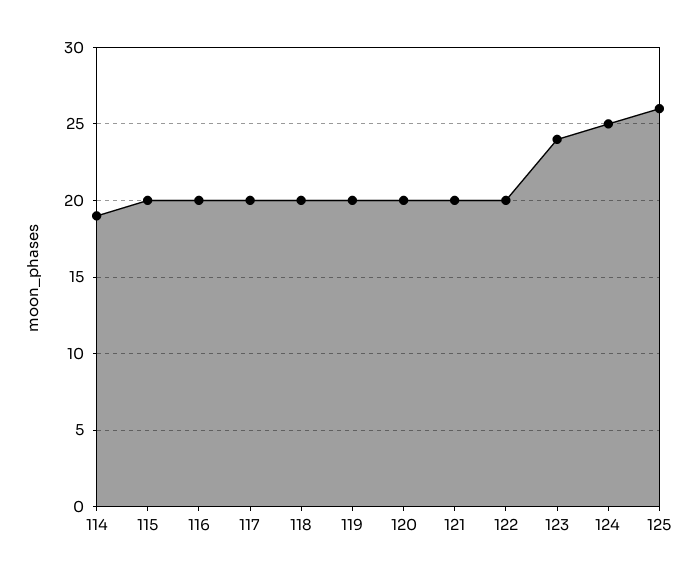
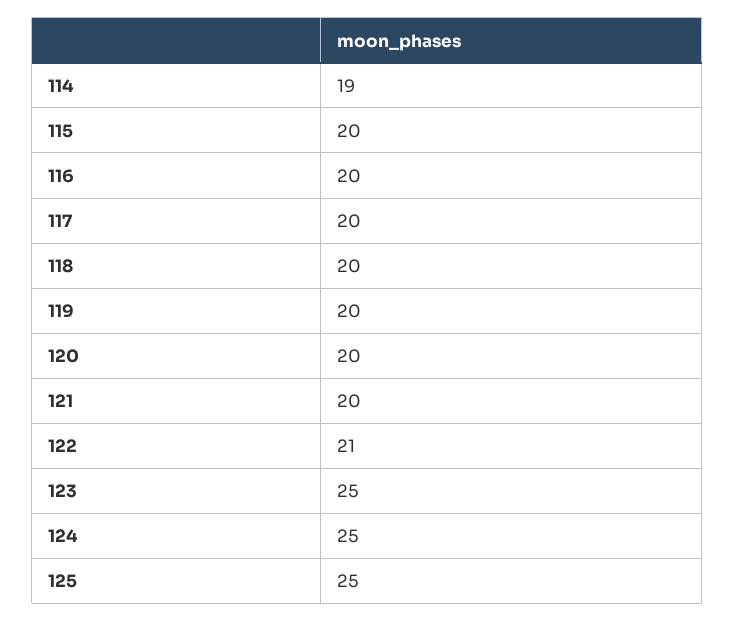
  {
    "114": 19,
    "115": 20,
    "116": 20,
    "117": 20,
    "118": 20,
    "119": 20,
    "120": 20,
    "121": 20,
-   "122": 20,
+   "122": 21,
-   "123": 24,
+   "123": 25,
    "124": 25,
-   "125": 26
+   "125": 25
  }

